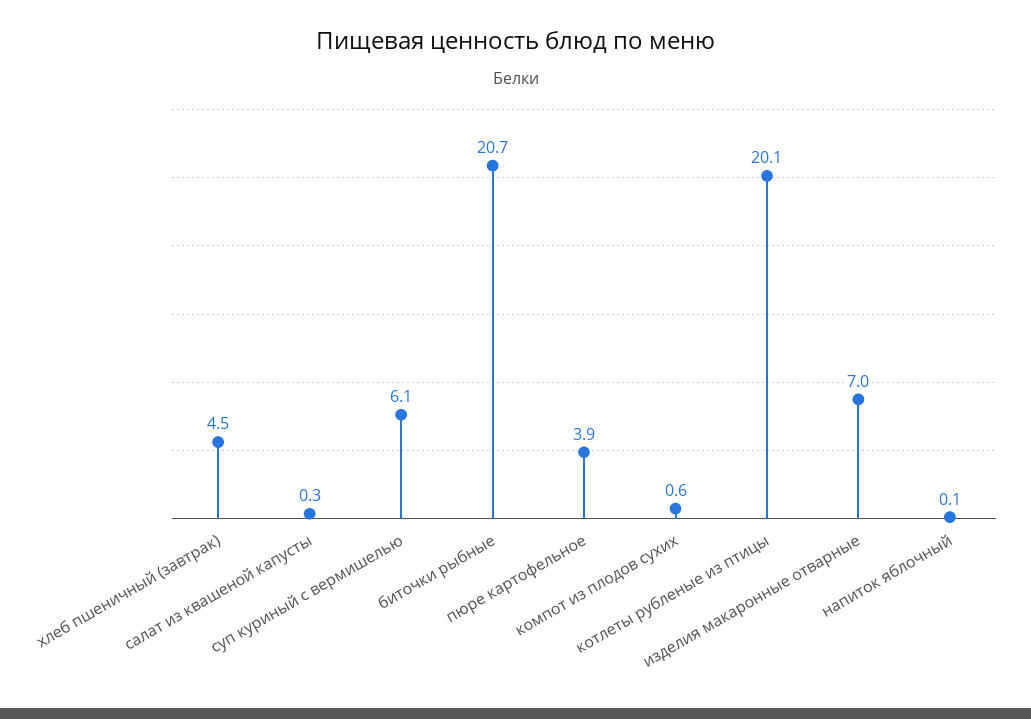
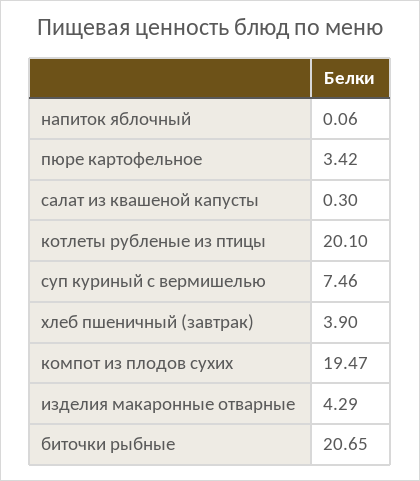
  {
-   "хлеб пшеничный (завтрак)": 4.5,
+   "хлеб пшеничный (завтрак)": 3.9,
    "салат из квашеной капусты": 0.3,
-   "суп куриный с вермишелью": 6.1,
+   "суп куриный с вермишелью": 7.46,
    "биточки рыбные": 20.65,
-   "пюре картофельное": 3.9,
+   "пюре картофельное": 3.42,
-   "компот из плодов сухих": 0.6,
+   "компот из плодов сухих": 19.47,
    "котлеты рубленые из птицы": 20.1,
-   "изделия макаронные отварные": 7,
+   "изделия макаронные отварные": 4.29,
    "напиток яблочный": 0.06
  }

